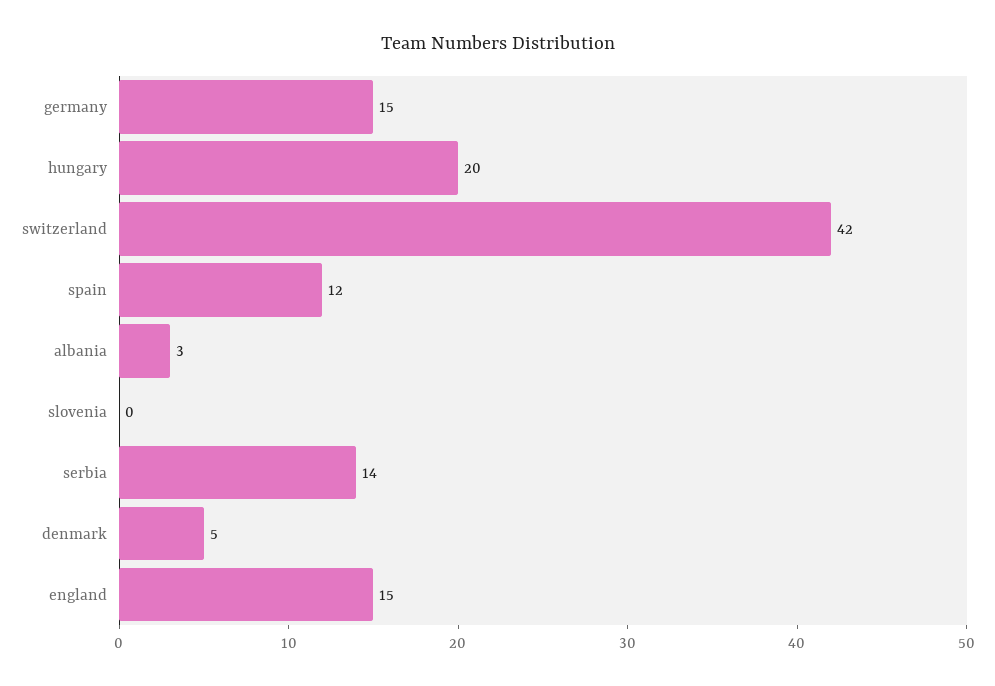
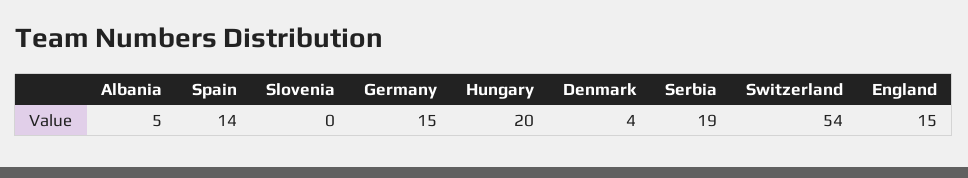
  {
    "germany": 15,
    "hungary": 20,
-   "switzerland": 42,
+   "switzerland": 54,
-   "spain": 12,
+   "spain": 14,
-   "albania": 3,
+   "albania": 5,
    "slovenia": 0,
-   "serbia": 14,
+   "serbia": 19,
-   "denmark": 5,
+   "denmark": 4,
    "england": 15
  }

